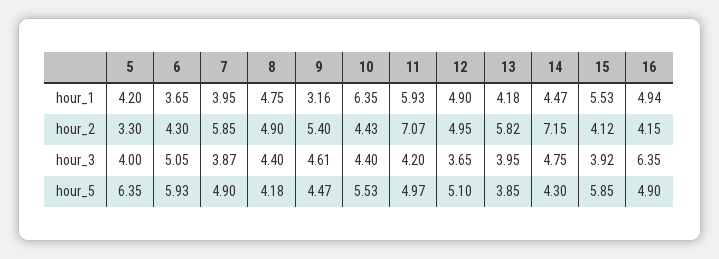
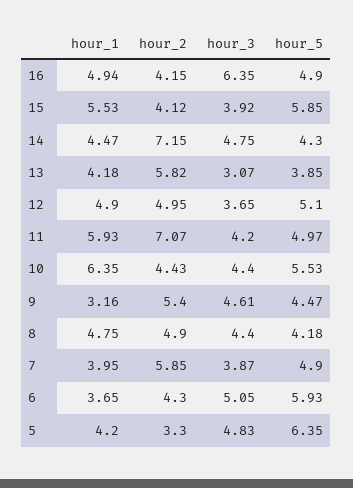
  {
    "5": {
      "hour_1": 4.2,
      "hour_2": 3.3,
-     "hour_3": 4,
+     "hour_3": 4.83,
      "hour_5": 6.35
    },
    "6": {
      "hour_1": 3.65,
      "hour_2": 4.3,
      "hour_3": 5.05,
      "hour_5": 5.93
    },
    "7": {
      "hour_1": 3.95,
      "hour_2": 5.85,
      "hour_3": 3.87,
      "hour_5": 4.9
    },
    "8": {
      "hour_1": 4.75,
      "hour_2": 4.9,
      "hour_3": 4.4,
      "hour_5": 4.18
    },
    "9": {
      "hour_1": 3.16,
      "hour_2": 5.4,
      "hour_3": 4.61,
      "hour_5": 4.47
    },
    "10": {
      "hour_1": 6.35,
      "hour_2": 4.43,
      "hour_3": 4.4,
      "hour_5": 5.53
    },
    "11": {
      "hour_1": 5.93,
      "hour_2": 7.07,
      "hour_3": 4.2,
      "hour_5": 4.97
    },
    "12": {
      "hour_1": 4.9,
      "hour_2": 4.95,
      "hour_3": 3.65,
      "hour_5": 5.1
    },
    "13": {
      "hour_1": 4.18,
      "hour_2": 5.82,
-     "hour_3": 3.95,
+     "hour_3": 3.07,
      "hour_5": 3.85
    },
    "14": {
      "hour_1": 4.47,
      "hour_2": 7.15,
      "hour_3": 4.75,
      "hour_5": 4.3
    },
    "15": {
      "hour_1": 5.53,
      "hour_2": 4.12,
      "hour_3": 3.92,
      "hour_5": 5.85
    },
    "16": {
      "hour_1": 4.94,
      "hour_2": 4.15,
      "hour_3": 6.35,
      "hour_5": 4.9
    }
  }

